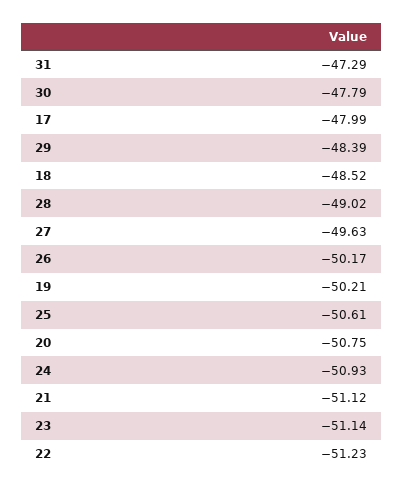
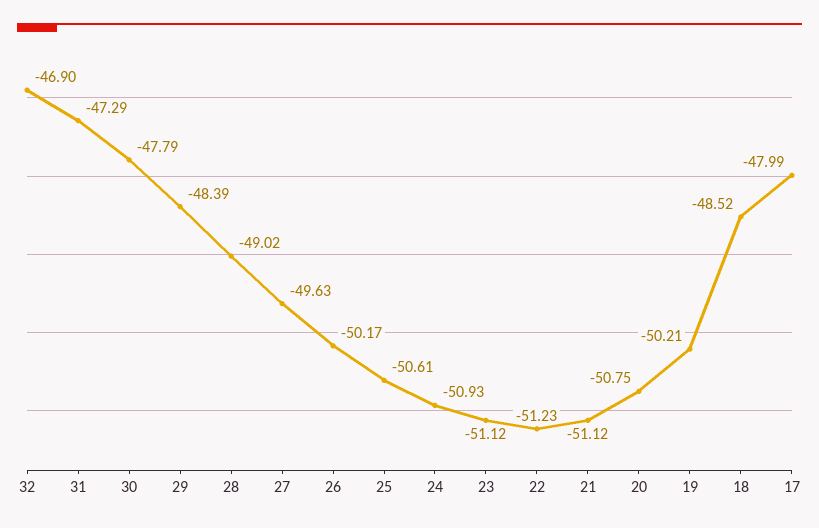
  {
    "31": -47.29,
    "30": -47.79,
    "17": -47.99,
    "29": -48.39,
    "18": -48.52,
    "28": -49.02,
    "27": -49.63,
    "26": -50.17,
    "19": -50.21,
    "25": -50.61,
    "20": -50.75,
    "24": -50.93,
    "21": -51.12,
-   "23": -51.14,
+   "23": -51.12,
-   "22": -51.23
+   "22": -51.23,
+   "32": -46.9
  }

